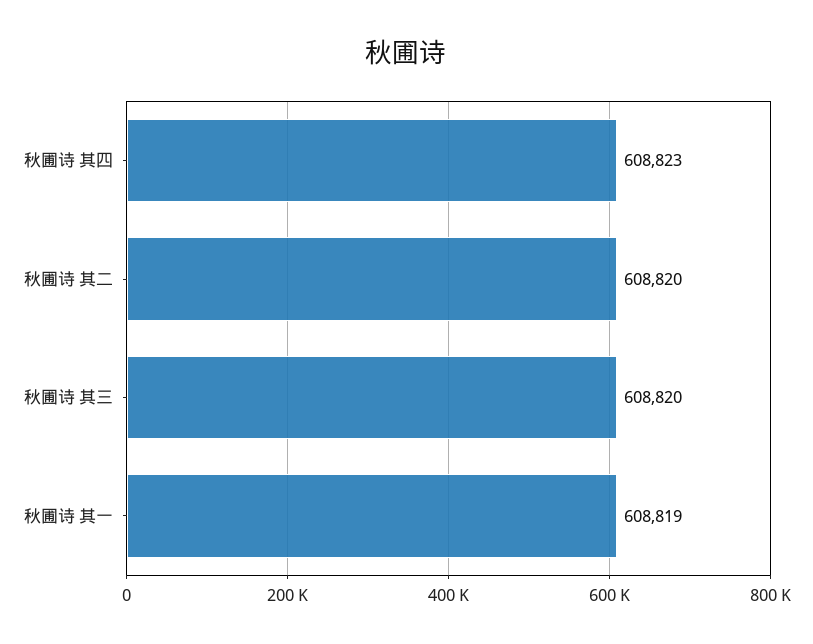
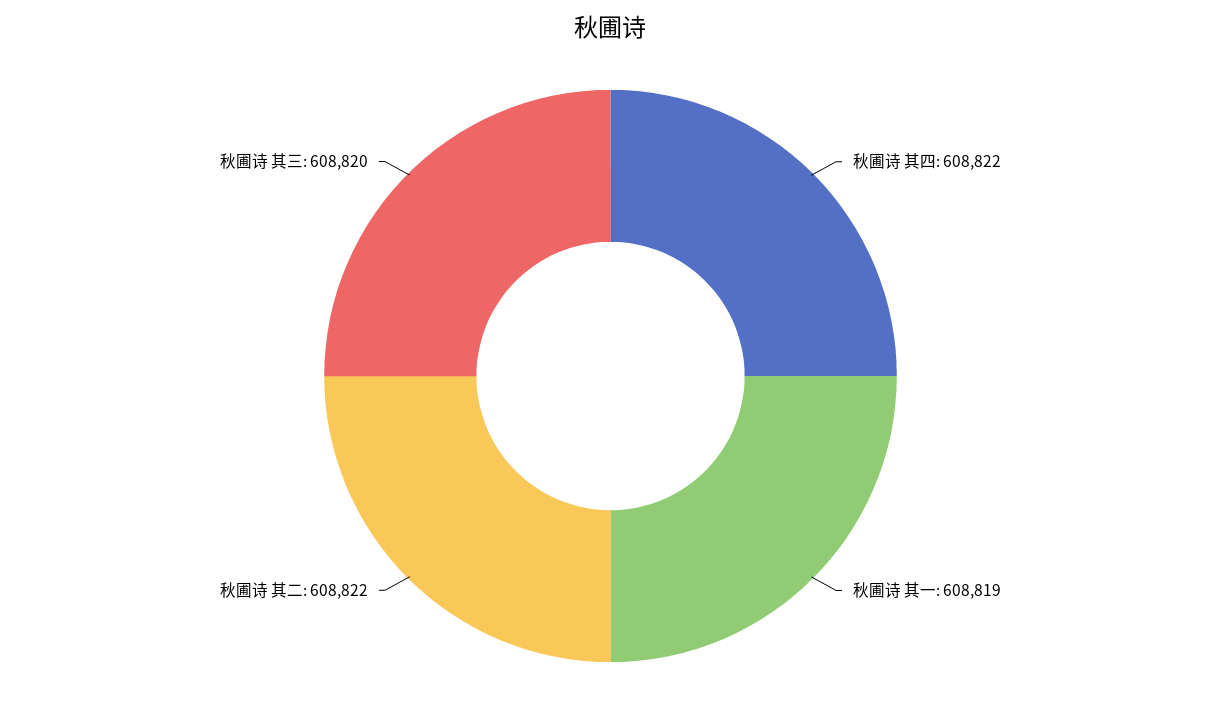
  {
-   "秋圃诗 其四": 608823,
+   "秋圃诗 其四": 608822,
-   "秋圃诗 其二": 608820,
+   "秋圃诗 其二": 608822,
    "秋圃诗 其三": 608820,
    "秋圃诗 其一": 608819
  }

